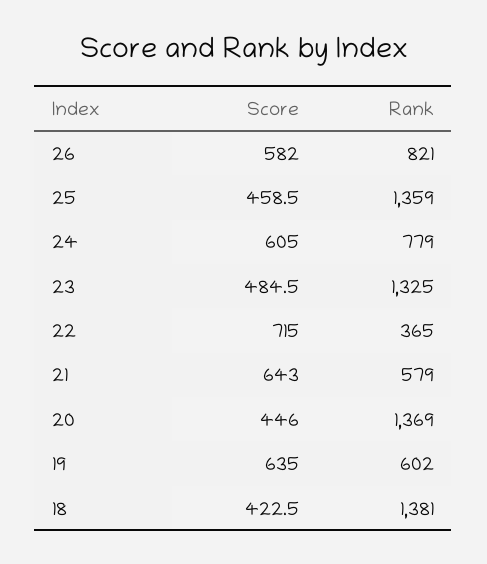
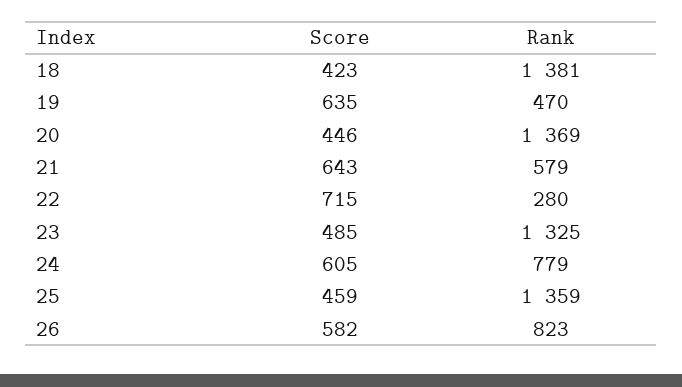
  {
    "Score": {
      "26": 582,
      "25": 458.5,
      "24": 605,
      "23": 484.5,
      "22": 715,
      "21": 643,
      "20": 446,
      "19": 635,
      "18": 422.5
    },
    "Rank": {
-     "26": 821,
+     "26": 823,
      "25": 1359,
      "24": 779,
      "23": 1325,
-     "22": 365,
+     "22": 280,
      "21": 579,
      "20": 1369,
-     "19": 602,
+     "19": 470,
      "18": 1381
    }
  }

